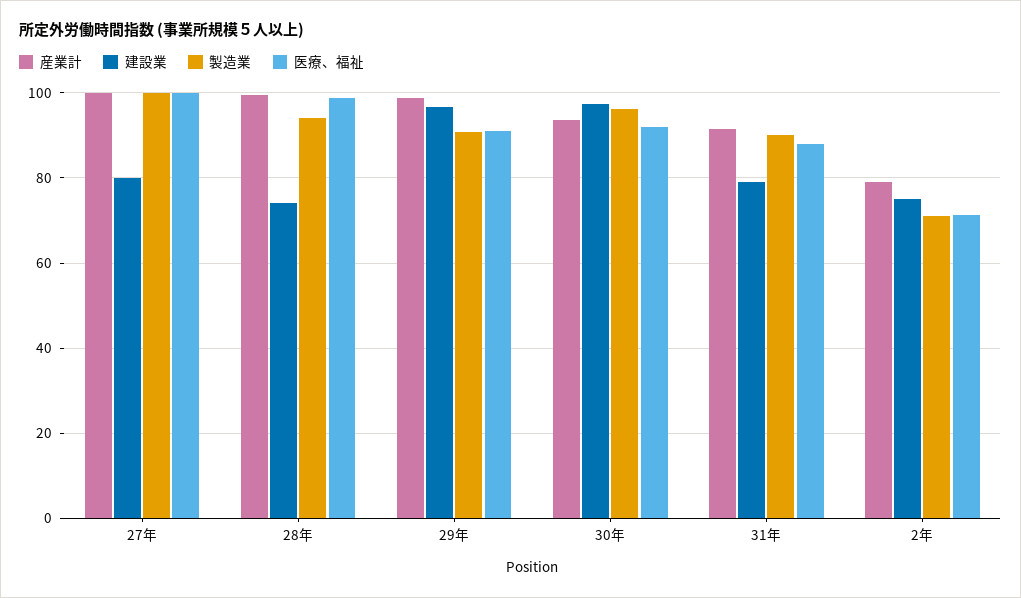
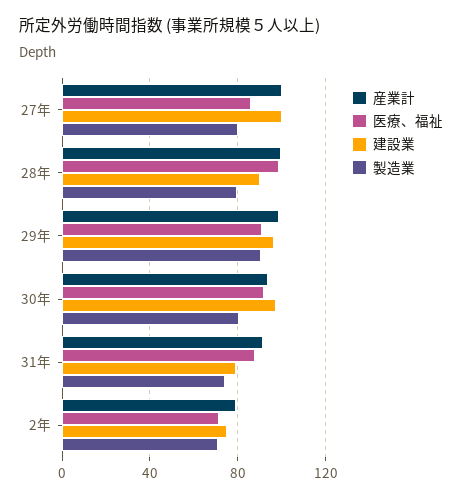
  {
    "産業計": {
      "27年": 100,
      "28年": 100,
      "29年": 98,
      "30年": 94,
      "31年": 92,
      "2年": 80
    },
    "建設業": {
-     "27年": 80,
+     "27年": 100,
-     "28年": 74,
+     "28年": 90,
      "29年": 96,
      "30年": 98,
      "31年": 80,
      "2年": 76
    },
    "製造業": {
-     "27年": 100,
+     "27年": 80,
-     "28年": 94,
+     "28年": 80,
      "29年": 90,
-     "30年": 96,
+     "30年": 80,
-     "31年": 90,
+     "31年": 75,
      "2年": 72
    },
    "医療、福祉": {
-     "27年": 100,
+     "27年": 85,
      "28年": 98,
      "29年": 92,
      "30年": 92,
      "31年": 88,
      "2年": 72
    }
  }

